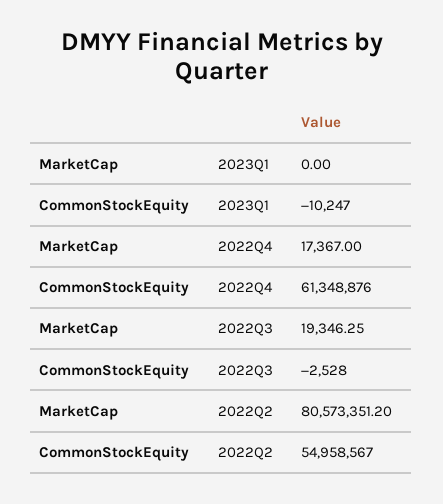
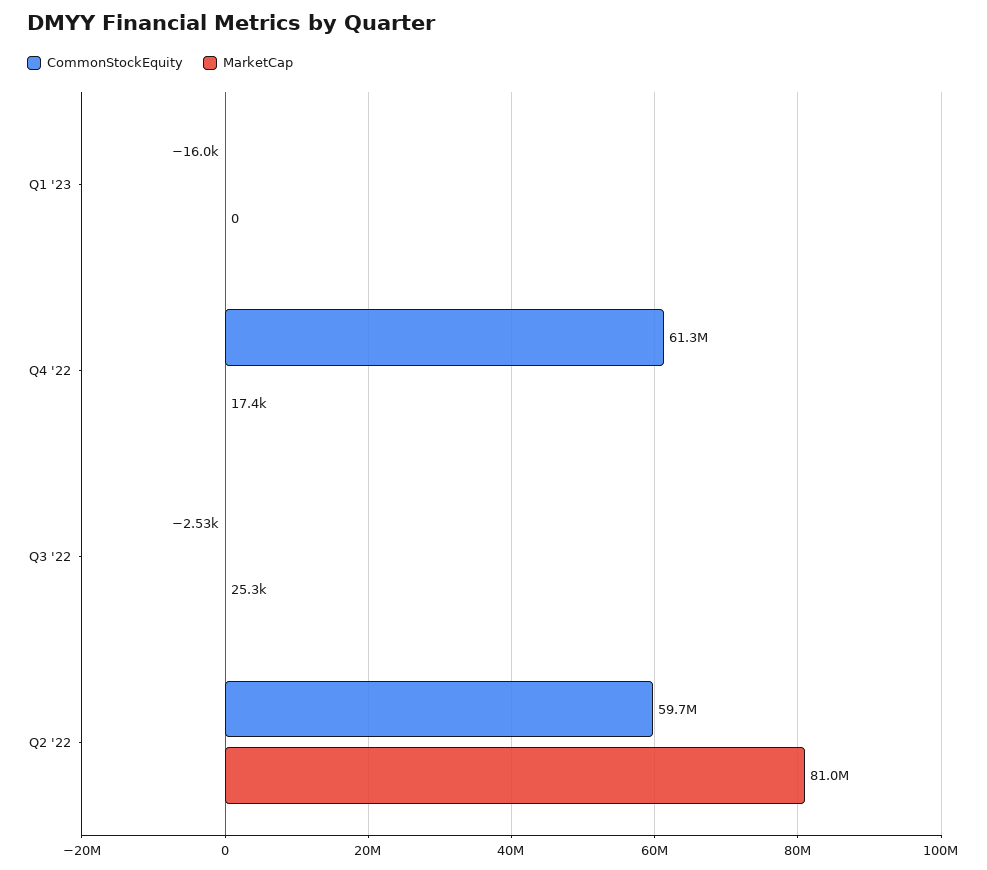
  {
    "MarketCap": {
      "2023Q1": 0,
      "2022Q4": 17367,
-     "2022Q3": 19346.25,
+     "2022Q3": 25300,
-     "2022Q2": 80573351.2
+     "2022Q2": 81000000
    },
    "CommonStockEquity": {
-     "2023Q1": -10247,
+     "2023Q1": -16000,
      "2022Q4": 61348876,
      "2022Q3": -2528,
-     "2022Q2": 54958567
+     "2022Q2": 59700000
    }
  }

